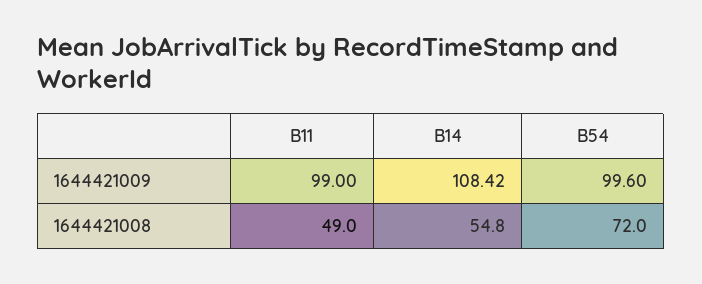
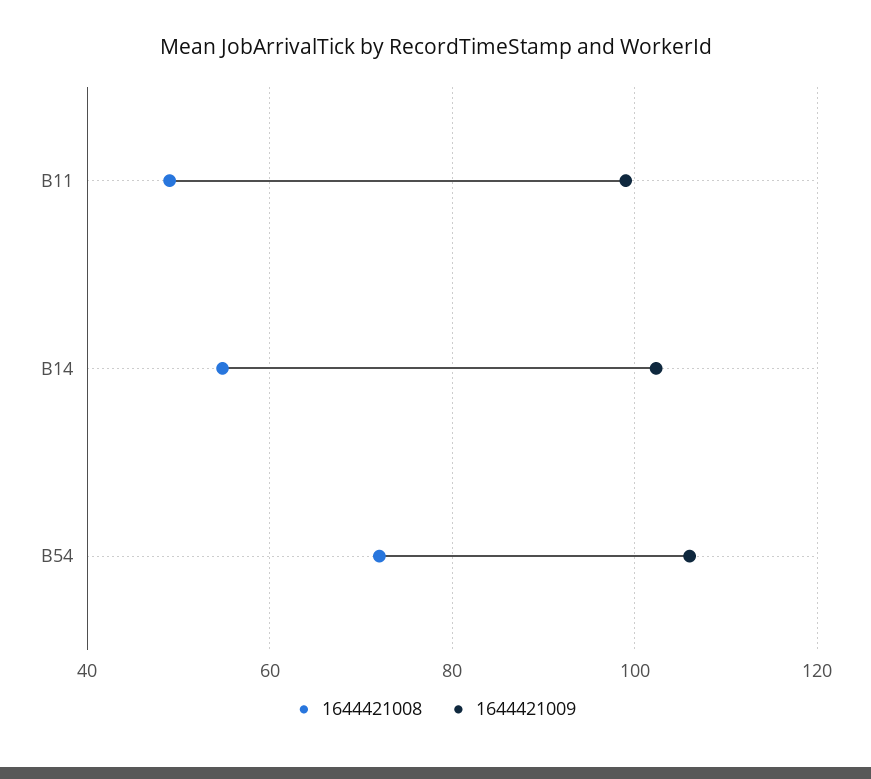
  {
    "1644421009": {
      "B11": 99,
-     "B14": 108.42,
+     "B14": 102,
-     "B54": 99.6
+     "B54": 106
    },
    "1644421008": {
      "B11": 49,
      "B14": 54.8,
      "B54": 72
    }
  }

